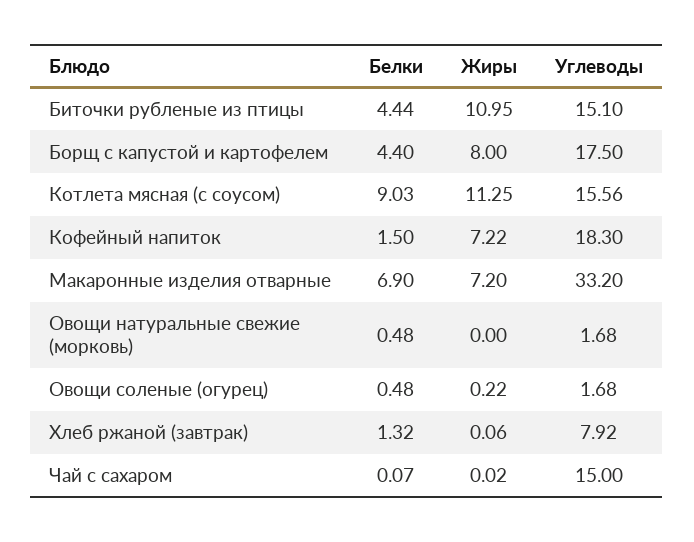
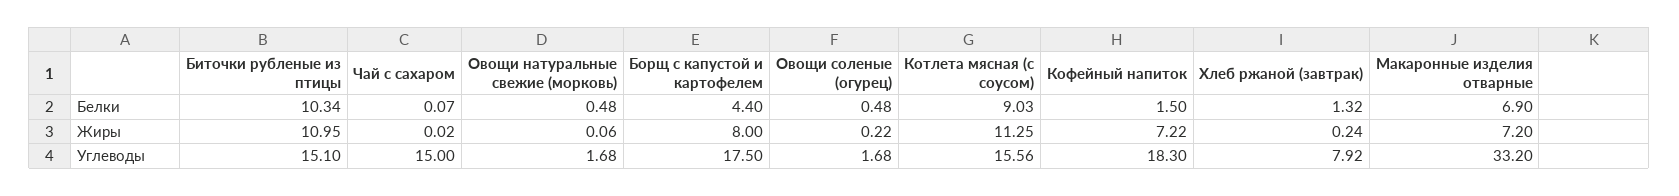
  {
    "Белки": {
-     "Биточки рубленые из птицы": 4.44,
+     "Биточки рубленые из птицы": 10.34,
      "Борщ с капустой и картофелем": 4.4,
      "Котлета мясная (с соусом)": 9.03,
      "Кофейный напиток": 1.5,
      "Макаронные изделия отварные": 6.9,
      "Овощи натуральные свежие (морковь)": 0.48,
      "Овощи соленые (огурец)": 0.48,
      "Хлеб ржаной (завтрак)": 1.32,
      "Чай с сахаром": 0.07
    },
    "Жиры": {
      "Биточки рубленые из птицы": 10.95,
      "Борщ с капустой и картофелем": 8,
      "Котлета мясная (с соусом)": 11.25,
      "Кофейный напиток": 7.22,
      "Макаронные изделия отварные": 7.2,
-     "Овощи натуральные свежие (морковь)": 0,
+     "Овощи натуральные свежие (морковь)": 0.06,
      "Овощи соленые (огурец)": 0.22,
-     "Хлеб ржаной (завтрак)": 0.06,
+     "Хлеб ржаной (завтрак)": 0.24,
      "Чай с сахаром": 0.02
    },
    "Углеводы": {
      "Биточки рубленые из птицы": 15.1,
      "Борщ с капустой и картофелем": 17.5,
      "Котлета мясная (с соусом)": 15.56,
      "Кофейный напиток": 18.3,
      "Макаронные изделия отварные": 33.2,
      "Овощи натуральные свежие (морковь)": 1.68,
      "Овощи соленые (огурец)": 1.68,
      "Хлеб ржаной (завтрак)": 7.92,
      "Чай с сахаром": 15
    }
  }

